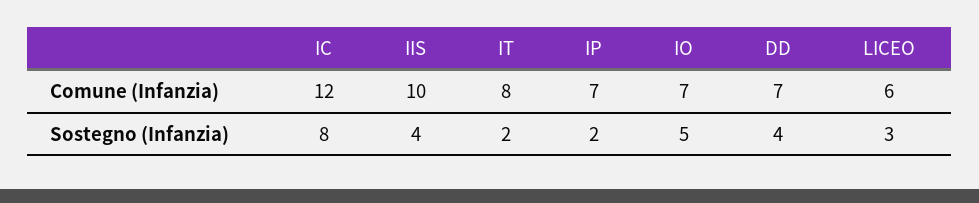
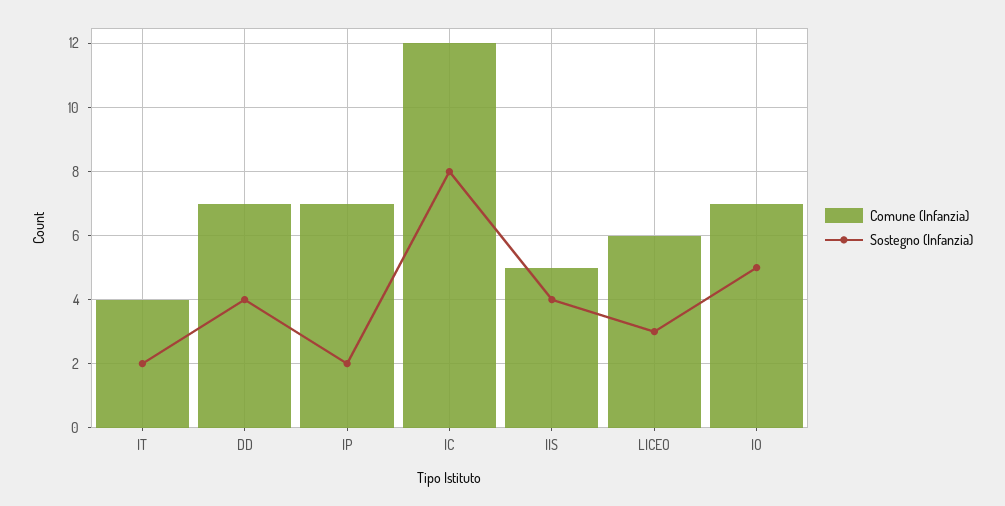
  {
    "Comune (Infanzia)": {
      "IC": 12,
-     "IIS": 10,
+     "IIS": 5,
-     "IT": 8,
+     "IT": 4,
      "IP": 7,
      "IO": 7,
      "DD": 7,
      "LICEO": 6
    },
    "Sostegno (Infanzia)": {
      "IC": 8,
      "IIS": 4,
      "IT": 2,
      "IP": 2,
      "IO": 5,
      "DD": 4,
      "LICEO": 3
    }
  }

